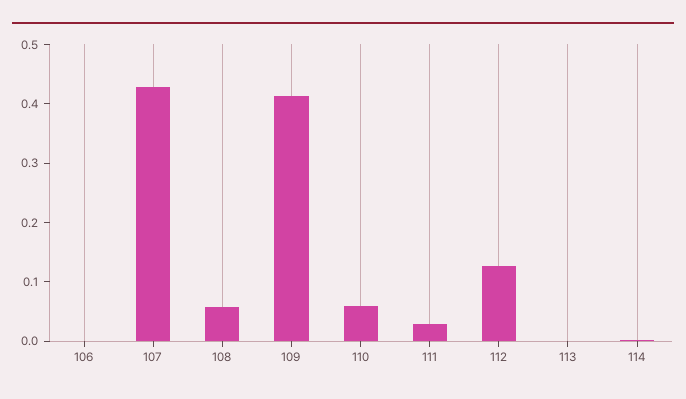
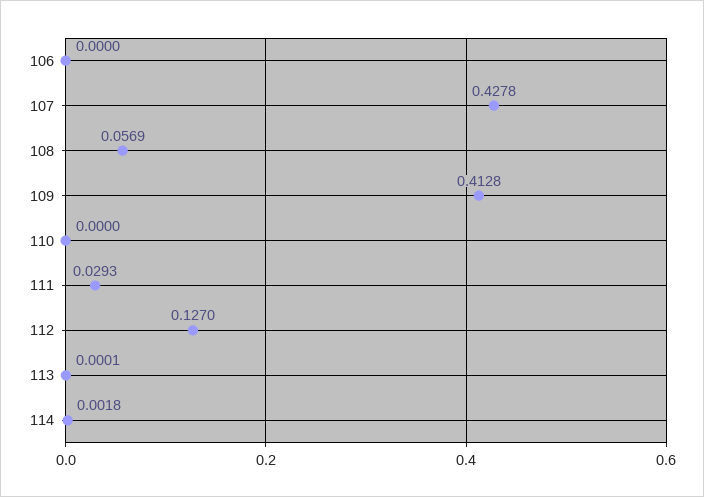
  {
    "106": 0,
    "107": 0.4278,
    "108": 0.0569,
    "109": 0.4128,
-   "110": 0.06,
+   "110": 0,
    "111": 0.0293,
    "112": 0.127,
    "113": 0.0001,
    "114": 0.0018
  }

